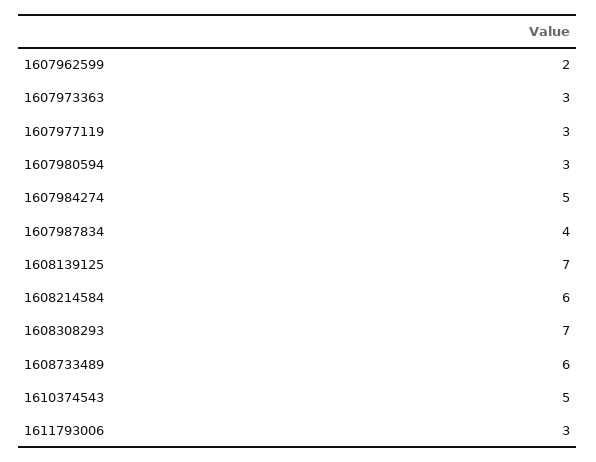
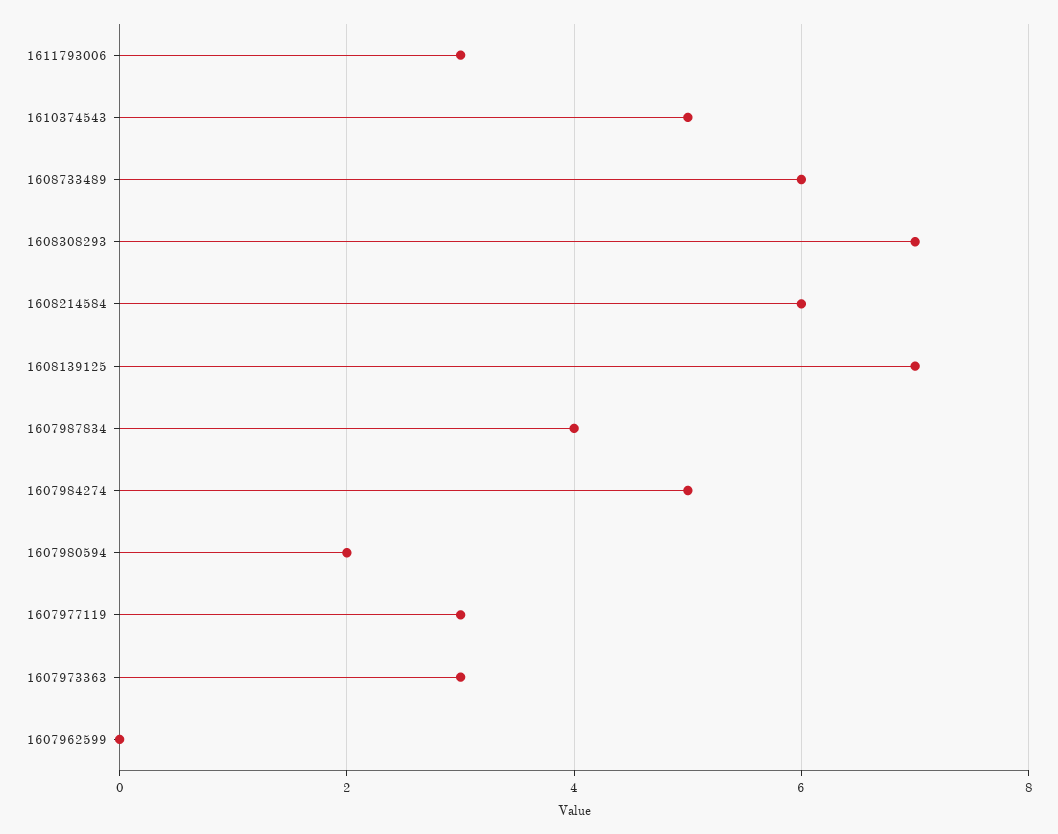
  {
-   "1607962599": 2,
+   "1607962599": 0,
    "1607973363": 3,
    "1607977119": 3,
-   "1607980594": 3,
+   "1607980594": 2,
    "1607984274": 5,
    "1607987834": 4,
    "1608139125": 7,
    "1608214584": 6,
    "1608308293": 7,
    "1608733489": 6,
    "1610374543": 5,
    "1611793006": 3
  }

